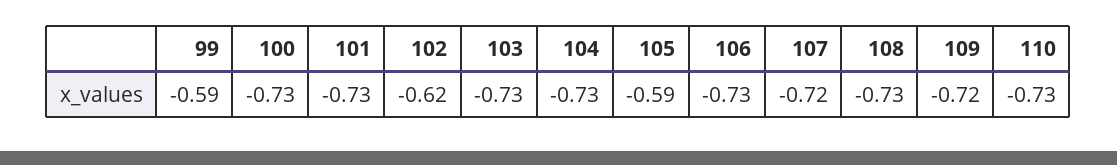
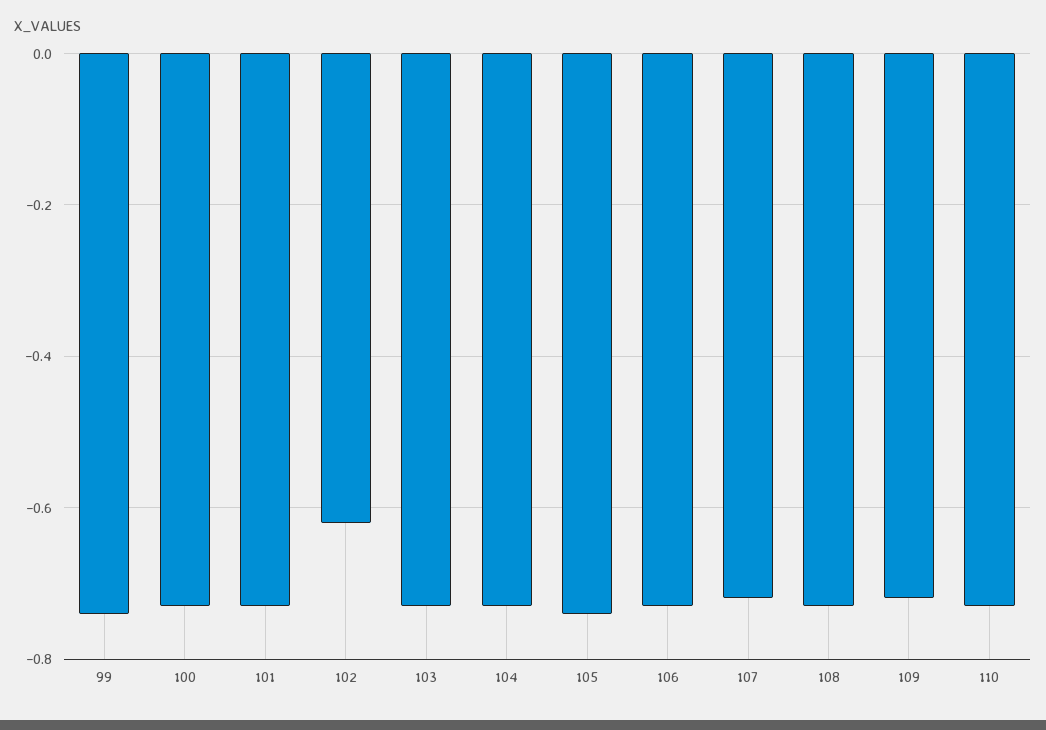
  {
-   "99": -0.59,
+   "99": -0.75,
    "100": -0.73,
    "101": -0.73,
    "102": -0.62,
    "103": -0.73,
    "104": -0.73,
-   "105": -0.59,
+   "105": -0.75,
    "106": -0.73,
    "107": -0.72,
    "108": -0.73,
    "109": -0.72,
    "110": -0.73
  }

